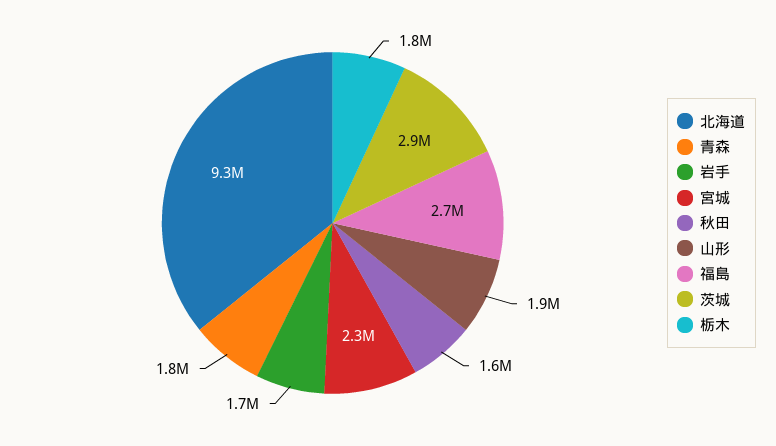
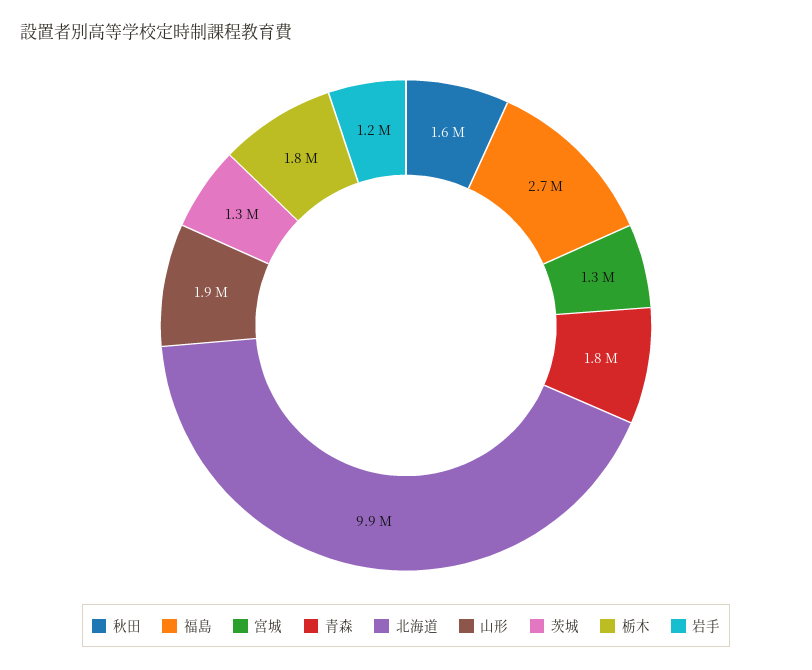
  {
-   "北海道": 9300000,
+   "北海道": 9900000,
    "青森": 1800000,
-   "岩手": 1700000,
+   "岩手": 1200000,
-   "宮城": 2300000,
+   "宮城": 1300000,
    "秋田": 1600000,
    "山形": 1900000,
    "福島": 2700000,
-   "茨城": 2900000,
+   "茨城": 1300000,
    "栃木": 1800000
  }

